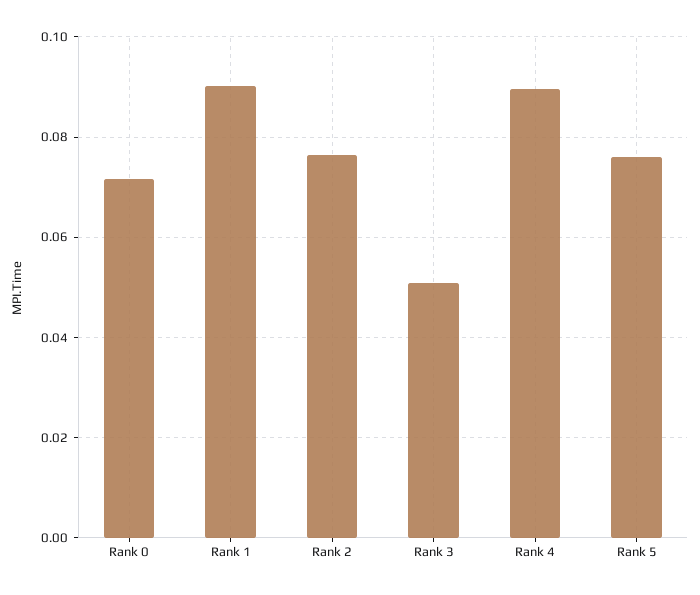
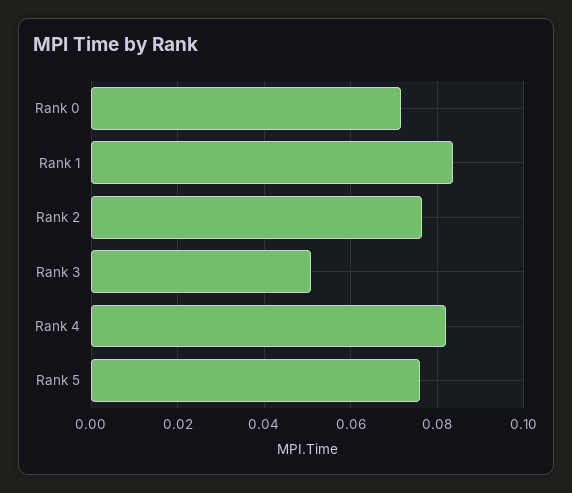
  {
    "Rank 0": 0.072,
-   "Rank 1": 0.09,
+   "Rank 1": 0.084,
    "Rank 2": 0.076,
    "Rank 3": 0.05,
-   "Rank 4": 0.09,
+   "Rank 4": 0.082,
    "Rank 5": 0.076
  }

